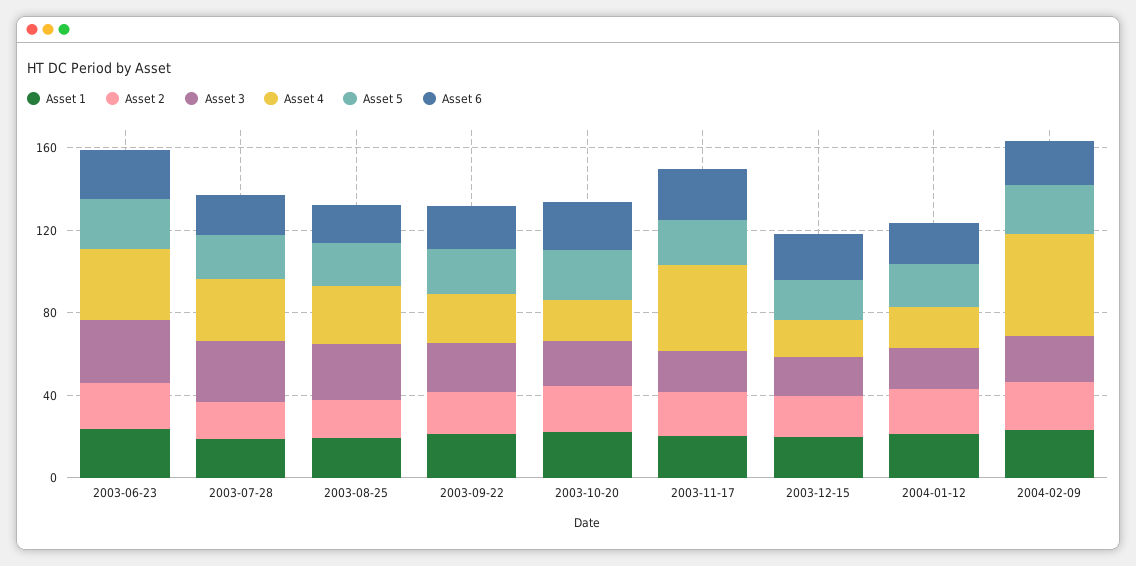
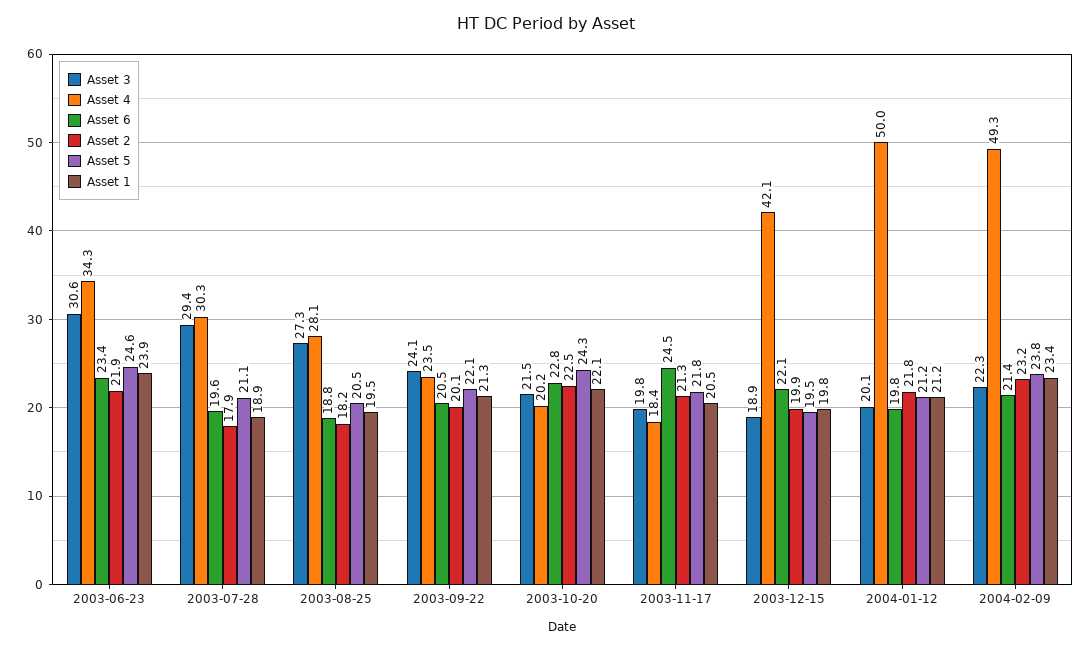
  {
    "Asset 1": {
      "2003-06-23": 23.9,
      "2003-07-28": 18.9,
      "2003-08-25": 19.5,
      "2003-09-22": 21.3,
      "2003-10-20": 22.1,
      "2003-11-17": 20.5,
      "2003-12-15": 19.8,
      "2004-01-12": 21.2,
      "2004-02-09": 23.4
    },
    "Asset 2": {
      "2003-06-23": 21.9,
      "2003-07-28": 17.9,
      "2003-08-25": 18.2,
      "2003-09-22": 20.1,
      "2003-10-20": 22.5,
      "2003-11-17": 21.3,
      "2003-12-15": 19.9,
      "2004-01-12": 21.8,
      "2004-02-09": 23.2
    },
    "Asset 3": {
      "2003-06-23": 30.6,
      "2003-07-28": 29.4,
      "2003-08-25": 27.3,
      "2003-09-22": 24.1,
      "2003-10-20": 21.5,
      "2003-11-17": 19.8,
      "2003-12-15": 18.9,
      "2004-01-12": 20.1,
      "2004-02-09": 22.3
    },
    "Asset 4": {
      "2003-06-23": 34.3,
      "2003-07-28": 30.3,
      "2003-08-25": 28.1,
      "2003-09-22": 23.5,
      "2003-10-20": 20.2,
-     "2003-11-17": 40,
+     "2003-11-17": 18.4,
-     "2003-12-15": 20,
+     "2003-12-15": 42.1,
-     "2004-01-12": 20,
+     "2004-01-12": 50,
      "2004-02-09": 49.3
    },
    "Asset 5": {
      "2003-06-23": 24.6,
      "2003-07-28": 21.1,
      "2003-08-25": 20.5,
      "2003-09-22": 22.1,
      "2003-10-20": 24.3,
      "2003-11-17": 21.8,
      "2003-12-15": 19.5,
      "2004-01-12": 21.2,
      "2004-02-09": 23.8
    },
    "Asset 6": {
      "2003-06-23": 23.4,
      "2003-07-28": 19.6,
      "2003-08-25": 18.8,
      "2003-09-22": 20.5,
      "2003-10-20": 22.8,
      "2003-11-17": 24.5,
      "2003-12-15": 22.1,
      "2004-01-12": 19.8,
      "2004-02-09": 21.4
    }
  }

